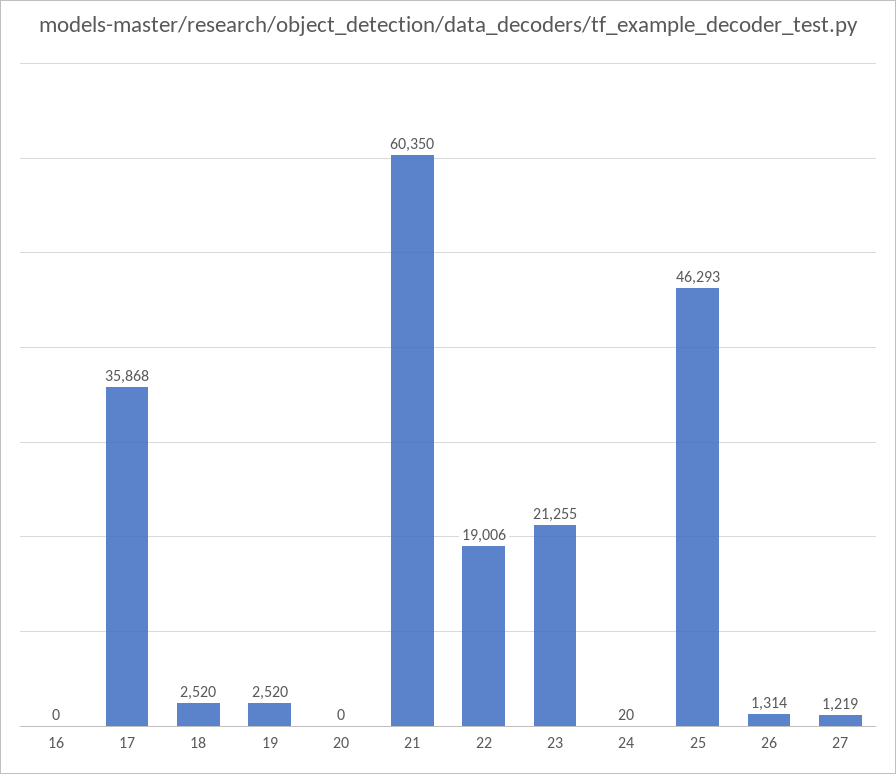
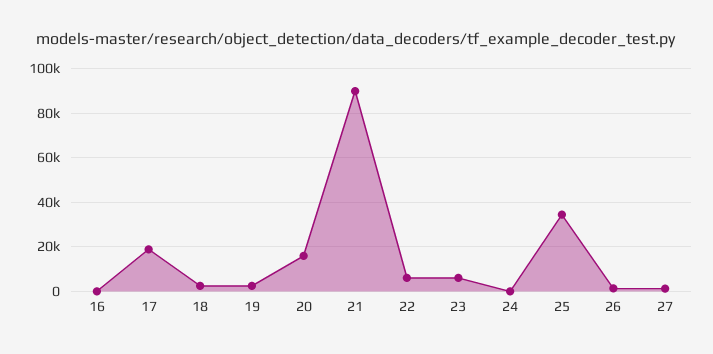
  {
    "16": 0,
-   "17": 35868,
+   "17": 20000,
    "18": 2520,
    "19": 2520,
-   "20": 0,
+   "20": 15000,
-   "21": 60350,
+   "21": 90000,
-   "22": 19006,
+   "22": 5000,
-   "23": 21255,
+   "23": 5000,
    "24": 20,
-   "25": 46293,
+   "25": 35000,
    "26": 1314,
    "27": 1219
  }

